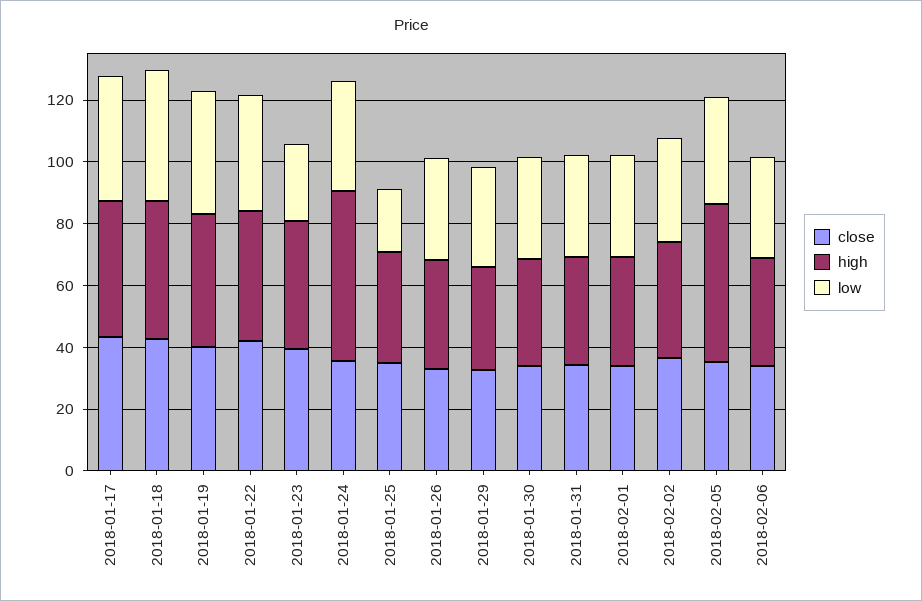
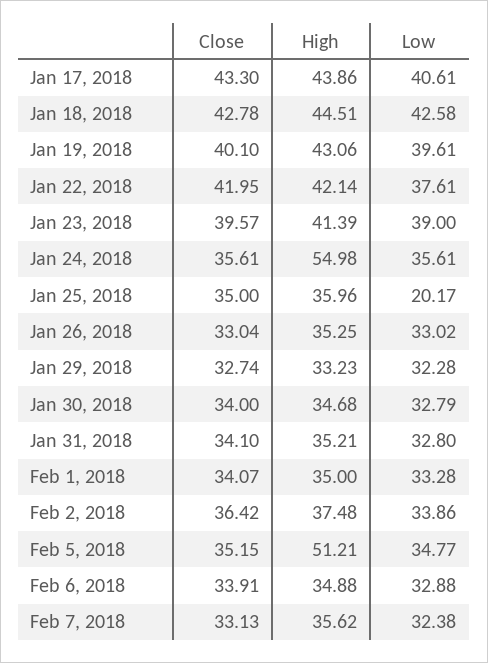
  {
    "close": {
      "2018-01-17": 43.3,
      "2018-01-18": 42.78,
      "2018-01-19": 40.1,
      "2018-01-22": 41.95,
      "2018-01-23": 39.57,
      "2018-01-24": 35.61,
      "2018-01-25": 35,
      "2018-01-26": 33.04,
      "2018-01-29": 32.74,
      "2018-01-30": 34,
      "2018-01-31": 34.1,
      "2018-02-01": 34.07,
      "2018-02-02": 36.42,
      "2018-02-05": 35.15,
-     "2018-02-06": 33.91
+     "2018-02-06": 33.91,
+     "Feb 7, 2018": 33.13
    },
    "high": {
      "2018-01-17": 43.86,
      "2018-01-18": 44.51,
      "2018-01-19": 43.06,
      "2018-01-22": 42.14,
      "2018-01-23": 41.39,
      "2018-01-24": 54.98,
      "2018-01-25": 35.96,
      "2018-01-26": 35.25,
      "2018-01-29": 33.23,
      "2018-01-30": 34.68,
      "2018-01-31": 35.21,
      "2018-02-01": 35,
      "2018-02-02": 37.48,
      "2018-02-05": 51.21,
-     "2018-02-06": 34.88
+     "2018-02-06": 34.88,
+     "Feb 7, 2018": 35.62
    },
    "low": {
      "2018-01-17": 40.61,
      "2018-01-18": 42.58,
      "2018-01-19": 39.61,
      "2018-01-22": 37.61,
-     "2018-01-23": 25,
+     "2018-01-23": 39,
      "2018-01-24": 35.61,
      "2018-01-25": 20.17,
      "2018-01-26": 33.02,
      "2018-01-29": 32.28,
      "2018-01-30": 32.79,
      "2018-01-31": 32.8,
      "2018-02-01": 33.28,
      "2018-02-02": 33.86,
      "2018-02-05": 34.77,
-     "2018-02-06": 32.88
+     "2018-02-06": 32.88,
+     "Feb 7, 2018": 32.38
    }
  }

